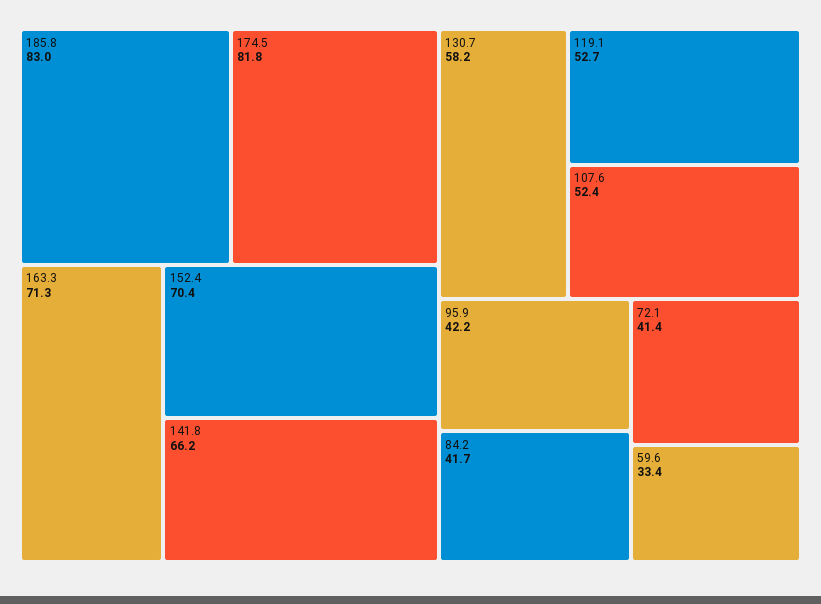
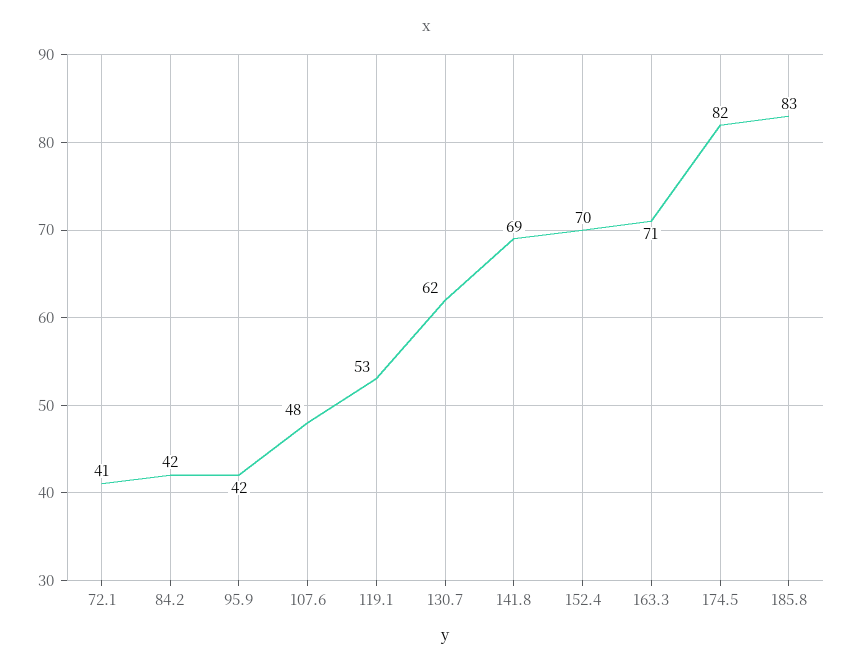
  {
    "185.8": 83,
    "174.5": 81.8,
    "163.3": 71.3,
    "152.4": 70.4,
-   "141.8": 66.2,
+   "141.8": 69,
-   "130.7": 58.2,
+   "130.7": 62,
    "119.1": 52.7,
-   "107.6": 52.4,
+   "107.6": 48,
    "95.9": 42.2,
    "84.2": 41.7,
-   "72.1": 41.4,
+   "72.1": 41.4
-   "59.6": 33.4
  }

